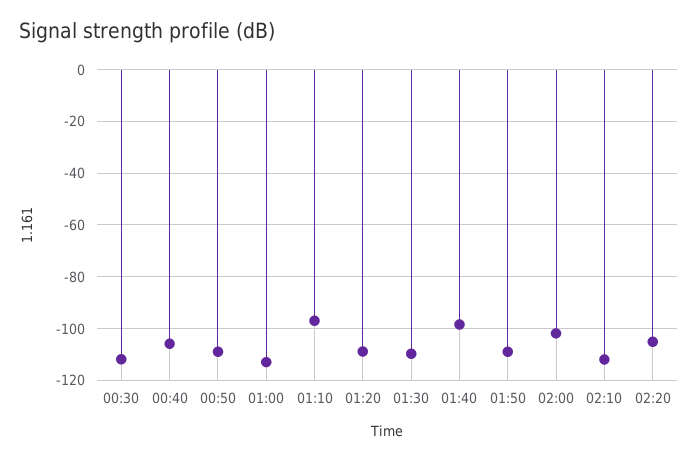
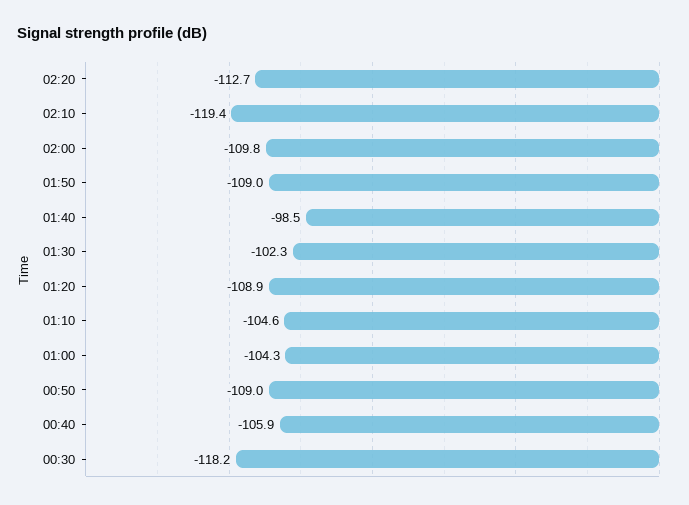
  {
-   "00:30": -112.5,
+   "00:30": -118.2,
    "00:40": -105.9,
    "00:50": -109,
-   "01:00": -112.5,
+   "01:00": -104.3,
-   "01:10": -97.5,
+   "01:10": -104.6,
    "01:20": -108.9,
-   "01:30": -110,
+   "01:30": -102.3,
    "01:40": -98.5,
    "01:50": -109,
-   "02:00": -102.5,
+   "02:00": -109.8,
-   "02:10": -112.5,
+   "02:10": -119.4,
-   "02:20": -105
+   "02:20": -112.7
  }

